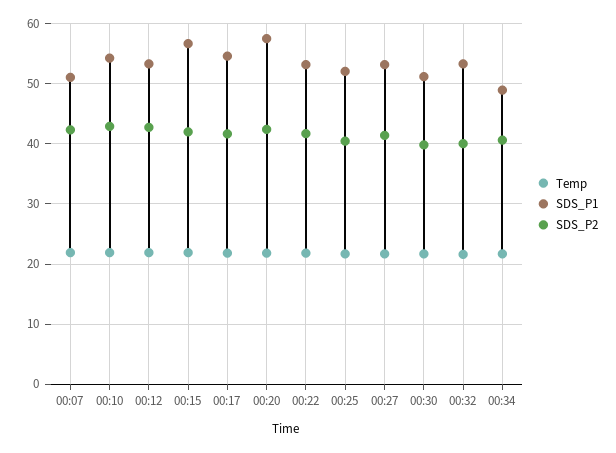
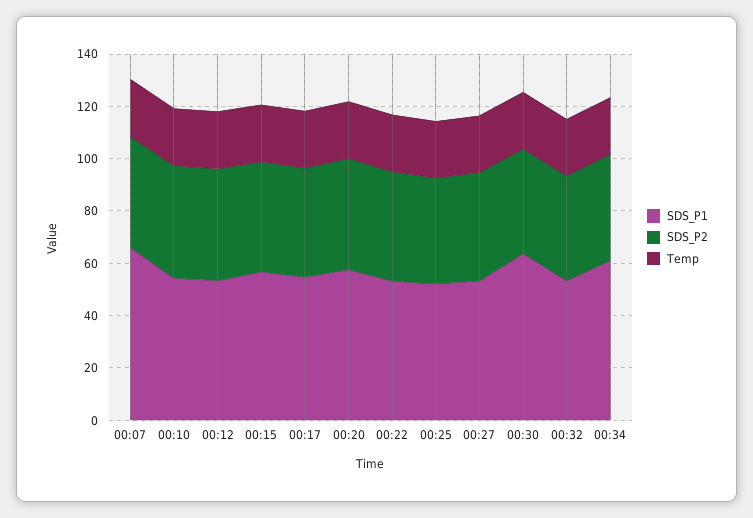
  {
    "Temp": {
      "00:07": 22,
      "00:10": 22,
      "00:12": 22,
      "00:15": 22,
      "00:17": 22,
      "00:20": 22,
      "00:22": 22,
      "00:25": 22,
      "00:27": 22,
      "00:30": 22,
      "00:32": 22,
      "00:34": 22
    },
    "SDS_P1": {
-     "00:07": 51,
+     "00:07": 65,
      "00:10": 54,
      "00:12": 53,
      "00:15": 57,
      "00:17": 55,
      "00:20": 58,
      "00:22": 53,
      "00:25": 52,
      "00:27": 53,
-     "00:30": 51,
+     "00:30": 65,
      "00:32": 53,
-     "00:34": 49
+     "00:34": 60
    },
    "SDS_P2": {
      "00:07": 42,
      "00:10": 43,
      "00:12": 43,
      "00:15": 42,
      "00:17": 42,
      "00:20": 42,
      "00:22": 42,
      "00:25": 40,
      "00:27": 41,
      "00:30": 40,
      "00:32": 40,
      "00:34": 41
    }
  }

